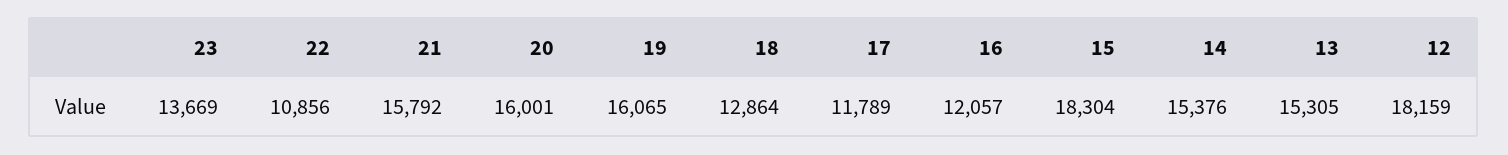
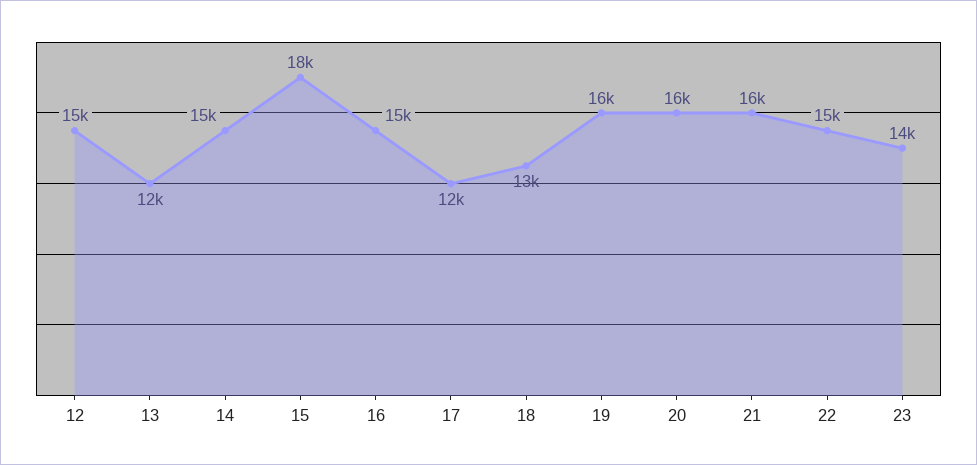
  {
    "23": 13669,
-   "22": 10856,
+   "22": 15000,
    "21": 15792,
    "20": 16001,
    "19": 16065,
    "18": 12864,
    "17": 11789,
-   "16": 12057,
+   "16": 15000,
    "15": 18304,
    "14": 15376,
-   "13": 15305,
+   "13": 12000,
-   "12": 18159
+   "12": 15000
  }

